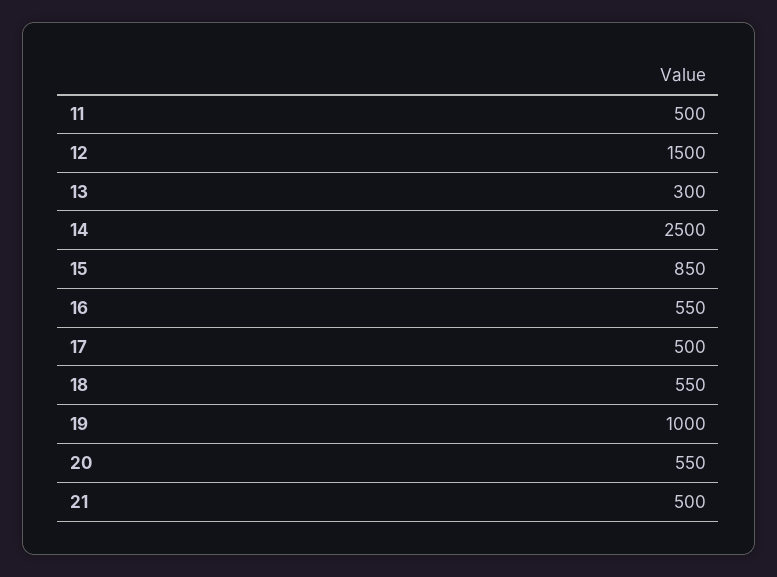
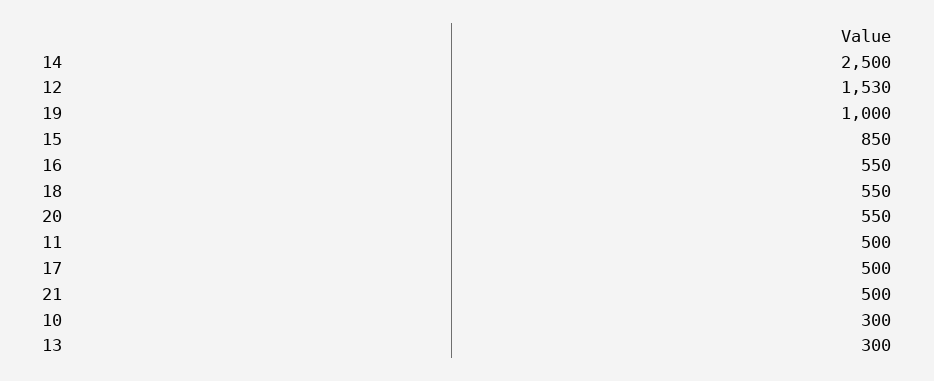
  {
    "11": 500,
-   "12": 1500,
+   "12": 1530,
    "13": 300,
    "14": 2500,
    "15": 850,
    "16": 550,
    "17": 500,
    "18": 550,
    "19": 1000,
    "20": 550,
-   "21": 500
+   "21": 500,
+   "10": 300
  }

